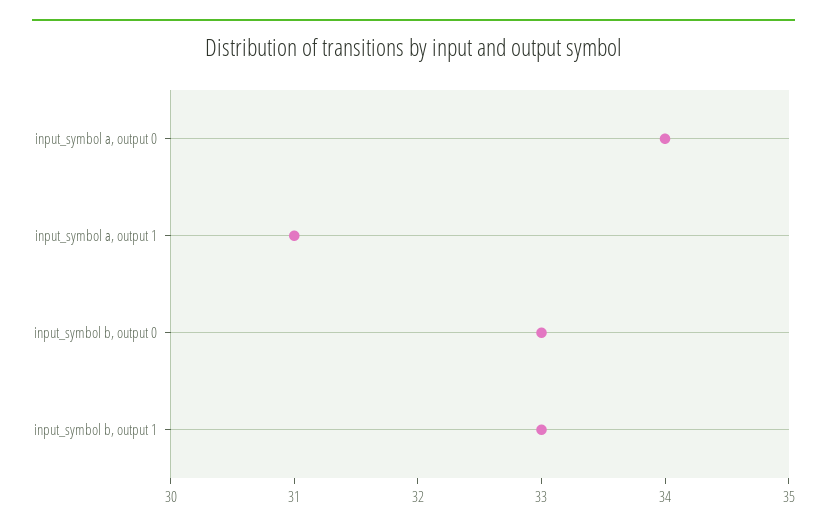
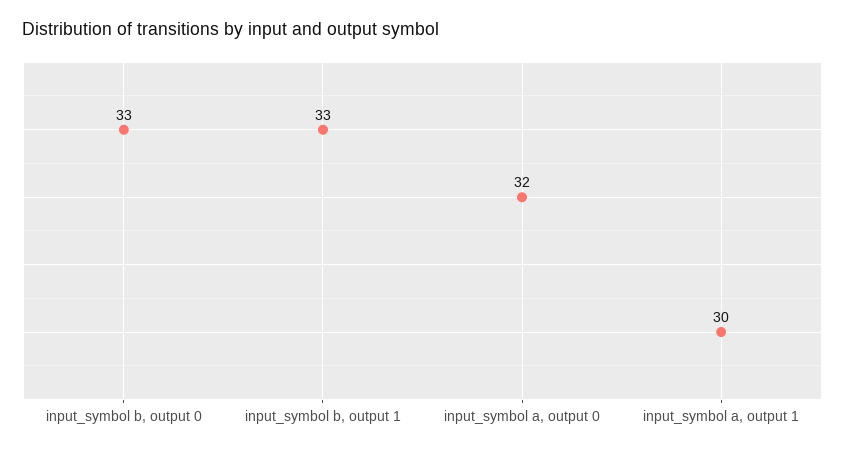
  {
-   "input_symbol a, output 0": 34,
+   "input_symbol a, output 0": 32,
-   "input_symbol a, output 1": 31,
+   "input_symbol a, output 1": 30,
    "input_symbol b, output 0": 33,
    "input_symbol b, output 1": 33
  }

